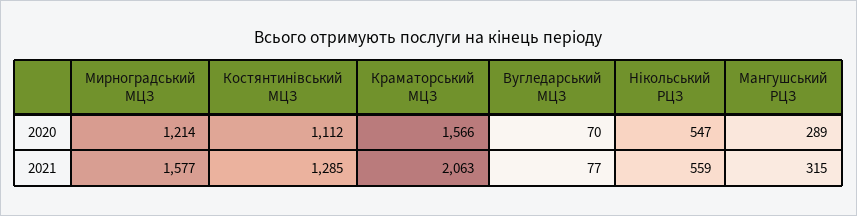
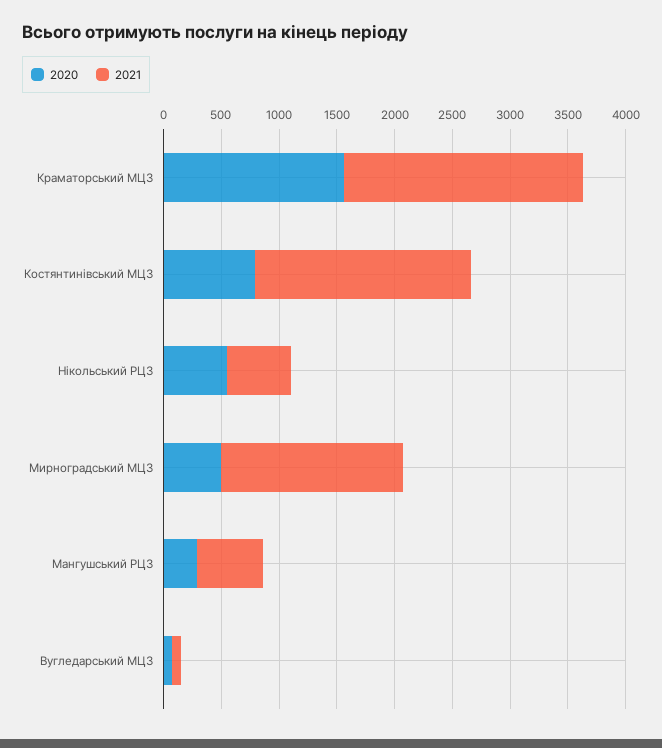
  {
    "2020": {
-     "Мирноградський МЦЗ": 1214,
+     "Мирноградський МЦЗ": 500,
-     "Костянтинівський МЦЗ": 1112,
+     "Костянтинівський МЦЗ": 800,
      "Краматорський МЦЗ": 1566,
      "Вугледарський МЦЗ": 70,
      "Нікольський РЦЗ": 547,
      "Мангушський РЦЗ": 289
    },
    "2021": {
      "Мирноградський МЦЗ": 1577,
-     "Костянтинівський МЦЗ": 1285,
+     "Костянтинівський МЦЗ": 1900,
      "Краматорський МЦЗ": 2063,
      "Вугледарський МЦЗ": 77,
      "Нікольський РЦЗ": 559,
-     "Мангушський РЦЗ": 315
+     "Мангушський РЦЗ": 600
    }
  }

